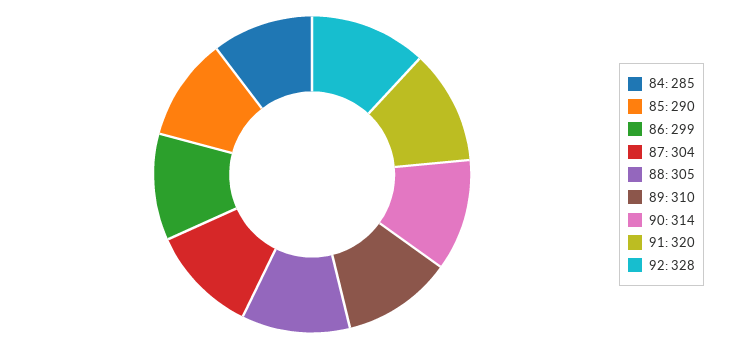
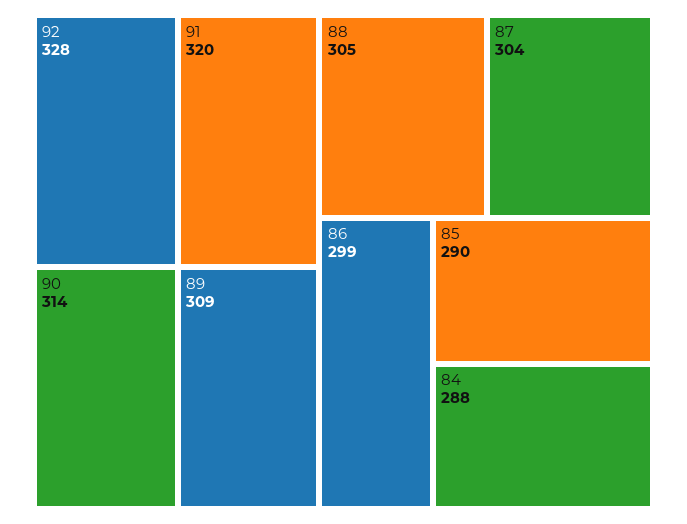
  {
-   "84": 285,
+   "84": 288,
    "85": 290,
    "86": 299,
    "87": 304,
    "88": 305,
-   "89": 310,
+   "89": 309,
    "90": 314,
    "91": 320,
    "92": 328
  }

